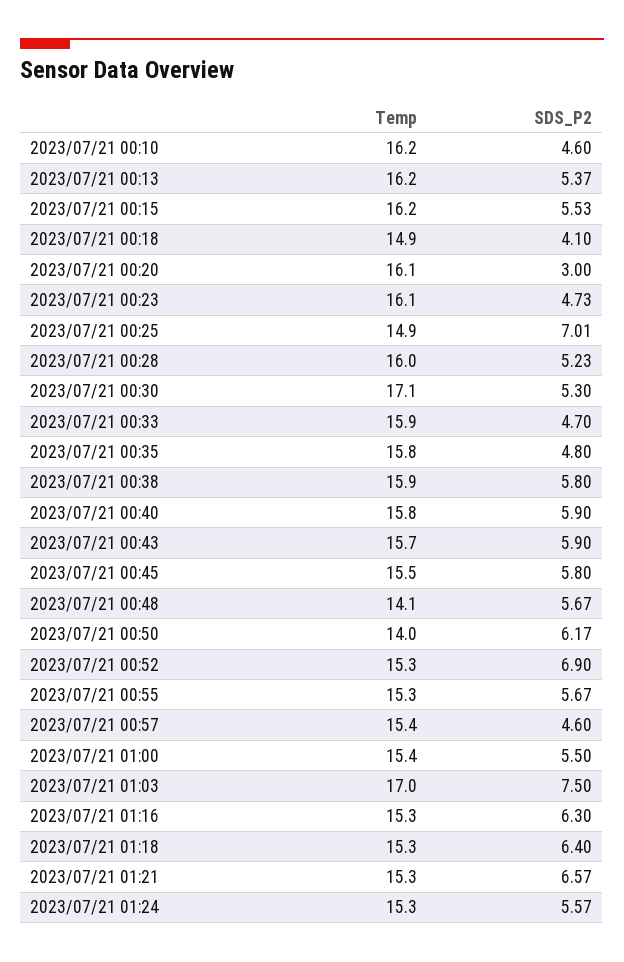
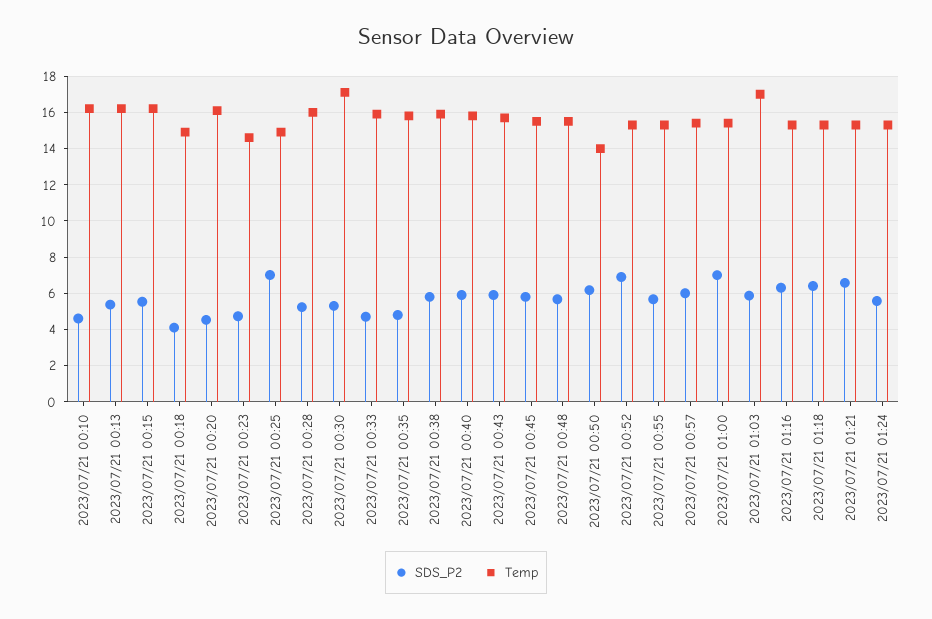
  {
    "Temp": {
      "2023/07/21 00:10": 16.2,
      "2023/07/21 00:13": 16.2,
      "2023/07/21 00:15": 16.2,
      "2023/07/21 00:18": 14.9,
      "2023/07/21 00:20": 16.1,
-     "2023/07/21 00:23": 16.1,
+     "2023/07/21 00:23": 14.5,
      "2023/07/21 00:25": 14.9,
      "2023/07/21 00:28": 16,
      "2023/07/21 00:30": 17.1,
      "2023/07/21 00:33": 15.9,
      "2023/07/21 00:35": 15.8,
      "2023/07/21 00:38": 15.9,
      "2023/07/21 00:40": 15.8,
      "2023/07/21 00:43": 15.7,
      "2023/07/21 00:45": 15.5,
-     "2023/07/21 00:48": 14.1,
+     "2023/07/21 00:48": 15.5,
      "2023/07/21 00:50": 14,
      "2023/07/21 00:52": 15.3,
      "2023/07/21 00:55": 15.3,
      "2023/07/21 00:57": 15.4,
      "2023/07/21 01:00": 15.4,
      "2023/07/21 01:03": 17,
      "2023/07/21 01:16": 15.3,
      "2023/07/21 01:18": 15.3,
      "2023/07/21 01:21": 15.3,
      "2023/07/21 01:24": 15.3
    },
    "SDS_P2": {
      "2023/07/21 00:10": 4.6,
      "2023/07/21 00:13": 5.37,
      "2023/07/21 00:15": 5.53,
      "2023/07/21 00:18": 4.1,
-     "2023/07/21 00:20": 3,
+     "2023/07/21 00:20": 4.5,
      "2023/07/21 00:23": 4.73,
      "2023/07/21 00:25": 7.01,
      "2023/07/21 00:28": 5.23,
      "2023/07/21 00:30": 5.3,
      "2023/07/21 00:33": 4.7,
      "2023/07/21 00:35": 4.8,
      "2023/07/21 00:38": 5.8,
      "2023/07/21 00:40": 5.9,
      "2023/07/21 00:43": 5.9,
      "2023/07/21 00:45": 5.8,
      "2023/07/21 00:48": 5.67,
      "2023/07/21 00:50": 6.17,
      "2023/07/21 00:52": 6.9,
      "2023/07/21 00:55": 5.67,
-     "2023/07/21 00:57": 4.6,
+     "2023/07/21 00:57": 6,
-     "2023/07/21 01:00": 5.5,
+     "2023/07/21 01:00": 7,
-     "2023/07/21 01:03": 7.5,
+     "2023/07/21 01:03": 6,
      "2023/07/21 01:16": 6.3,
      "2023/07/21 01:18": 6.4,
      "2023/07/21 01:21": 6.57,
      "2023/07/21 01:24": 5.57
    }
  }

